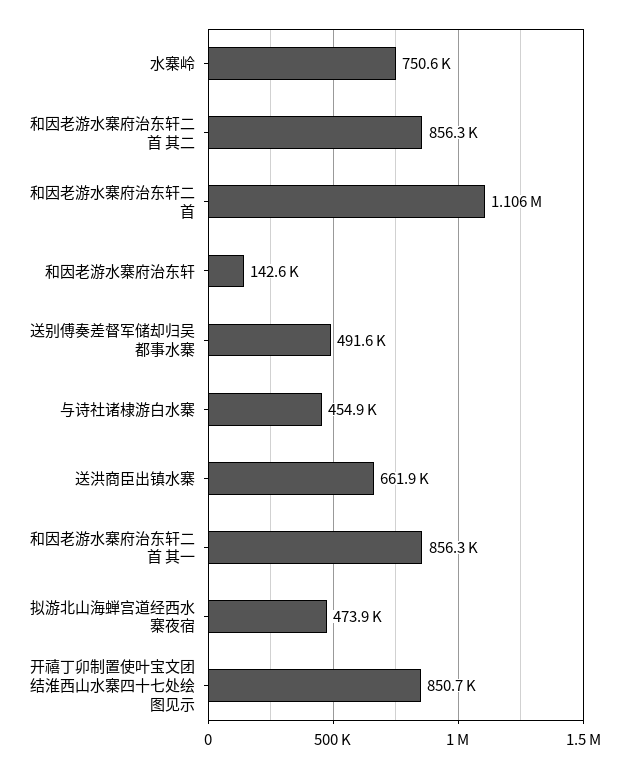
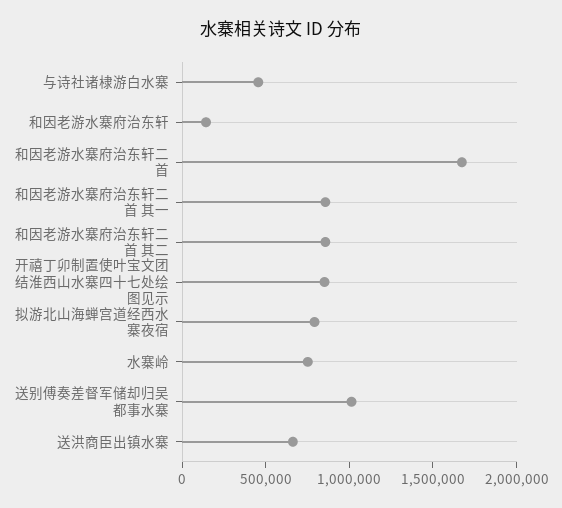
  {
    "水寨岭": 750600,
    "和因老游水寨府治东轩二首 其二": 856300,
-   "和因老游水寨府治东轩二首": 1106000,
+   "和因老游水寨府治东轩二首": 1700000,
    "和因老游水寨府治东轩": 142600,
-   "送别傅奏差督军储却归吴都事水寨": 491600,
+   "送别傅奏差督军储却归吴都事水寨": 1000000,
    "与诗社诸棣游白水寨": 454900,
    "送洪商臣出镇水寨": 661900,
    "和因老游水寨府治东轩二首 其一": 856300,
-   "拟游北山海蝉宫道经西水寨夜宿": 473900,
+   "拟游北山海蝉宫道经西水寨夜宿": 800000,
    "开禧丁卯制置使叶宝文团结淮西山水寨四十七处绘图见示": 850700
  }

